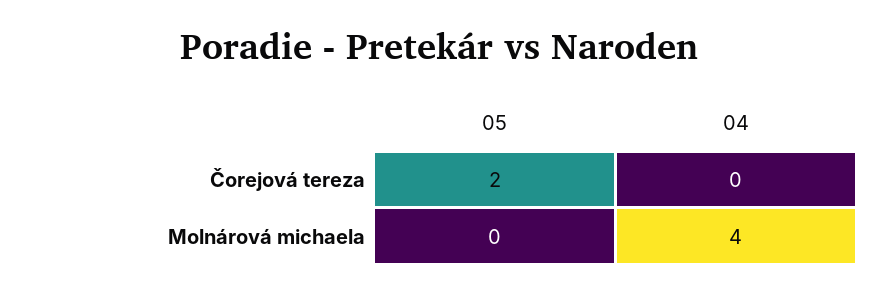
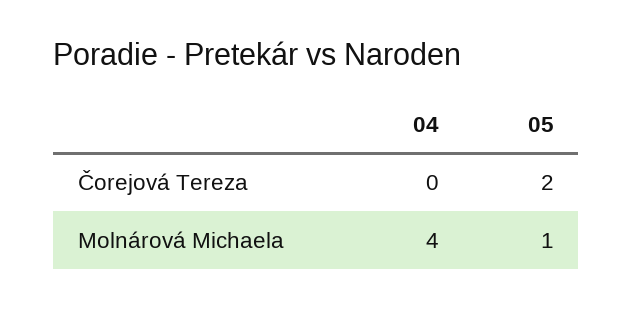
  {
    "05": {
      "Čorejová tereza": 2,
-     "Molnárová michaela": 0
+     "Molnárová michaela": 1
    },
    "04": {
      "Čorejová tereza": 0,
      "Molnárová michaela": 4
    }
  }

